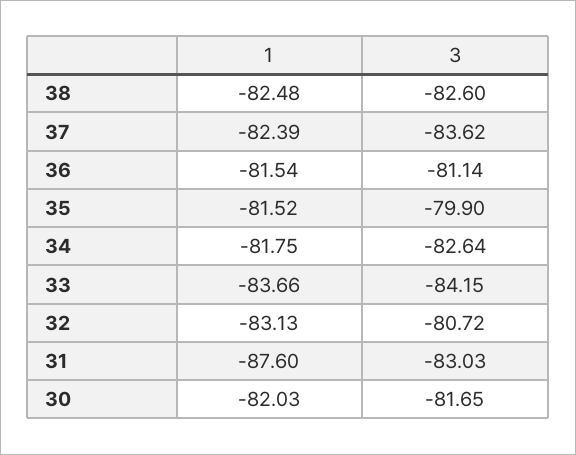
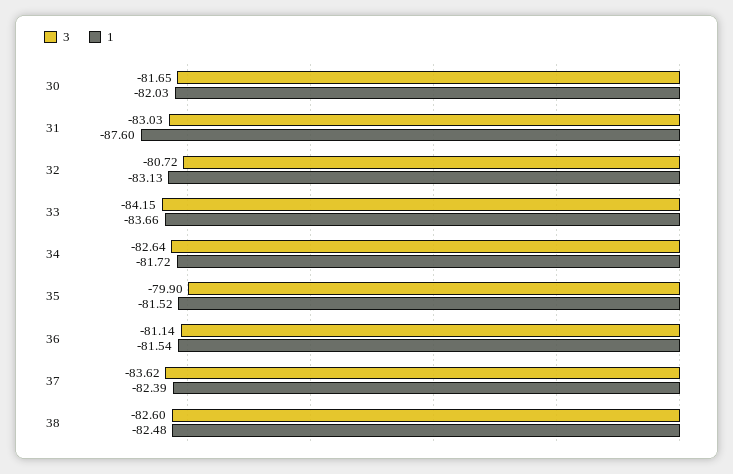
  {
    "1": {
      "38": -82.48,
      "37": -82.39,
      "36": -81.54,
      "35": -81.52,
-     "34": -81.75,
+     "34": -81.72,
      "33": -83.66,
      "32": -83.13,
      "31": -87.6,
      "30": -82.03
    },
    "3": {
      "38": -82.6,
      "37": -83.62,
      "36": -81.14,
      "35": -79.9,
      "34": -82.64,
      "33": -84.15,
      "32": -80.72,
      "31": -83.03,
      "30": -81.65
    }
  }

